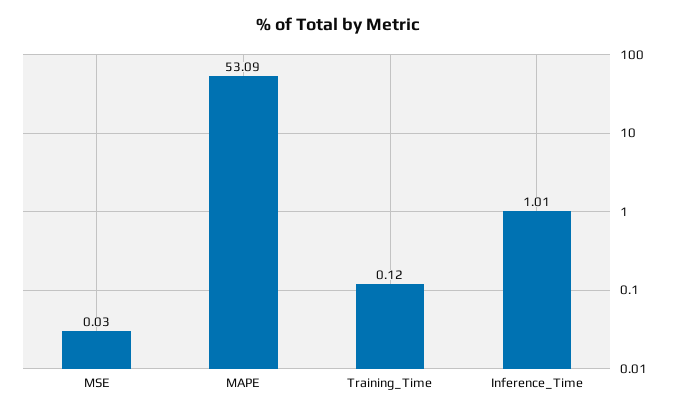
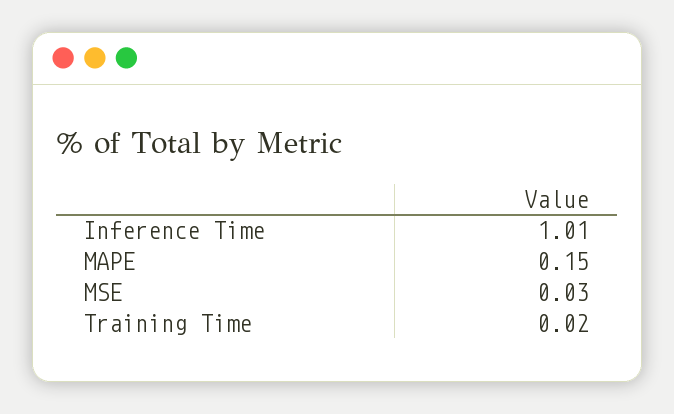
  {
    "MSE": 0.03,
-   "MAPE": 53.09,
+   "MAPE": 0.15,
-   "Training_Time": 0.12,
+   "Training_Time": 0.02,
    "Inference_Time": 1.01
  }

